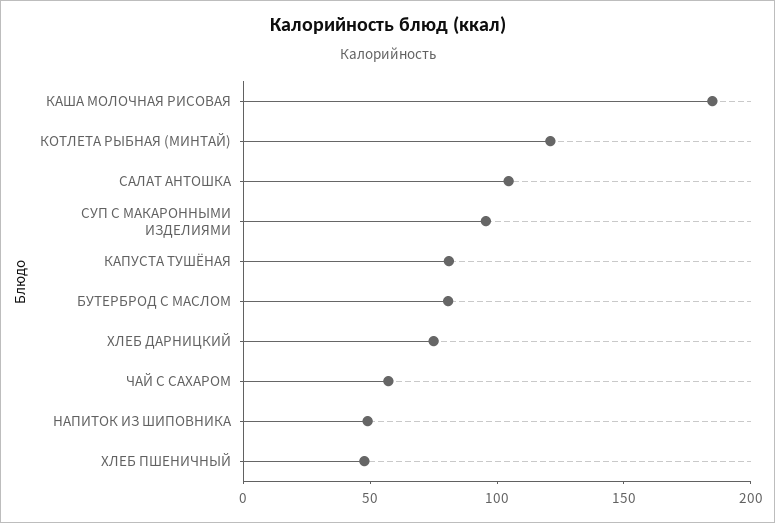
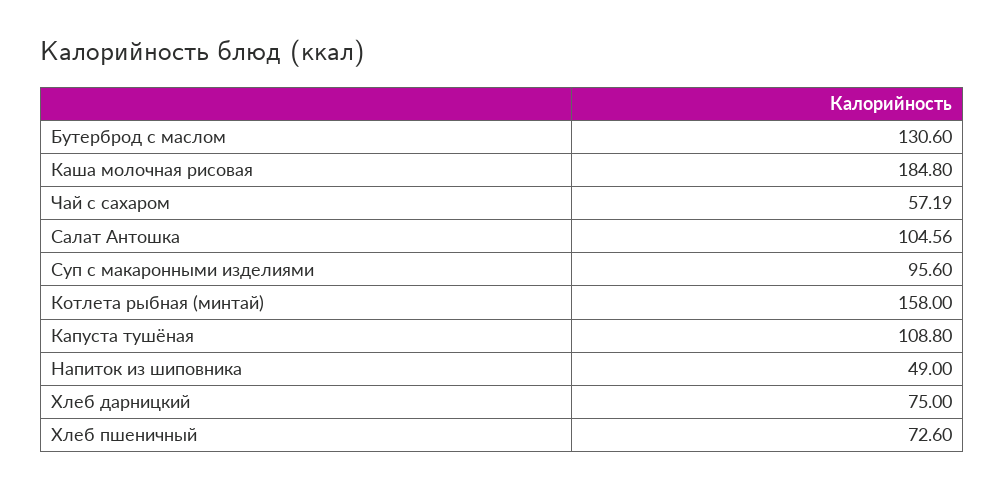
  {
    "КАША МОЛОЧНАЯ РИСОВАЯ": 184.8,
-   "КОТЛЕТА РЫБНАЯ (МИНТАЙ)": 120,
+   "КОТЛЕТА РЫБНАЯ (МИНТАЙ)": 158,
    "САЛАТ АНТОШКА": 104.56,
    "СУП С МАКАРОННЫМИ ИЗДЕЛИЯМИ": 95.6,
-   "КАПУСТА ТУШЁНАЯ": 80,
+   "КАПУСТА ТУШЁНАЯ": 108.8,
-   "БУТЕРБРОД С МАСЛОМ": 80,
+   "БУТЕРБРОД С МАСЛОМ": 130.6,
    "ХЛЕБ ДАРНИЦКИЙ": 75,
    "ЧАЙ С САХАРОМ": 57.19,
    "НАПИТОК ИЗ ШИПОВНИКА": 49,
-   "ХЛЕБ ПШЕНИЧНЫЙ": 50
+   "ХЛЕБ ПШЕНИЧНЫЙ": 72.6
  }

